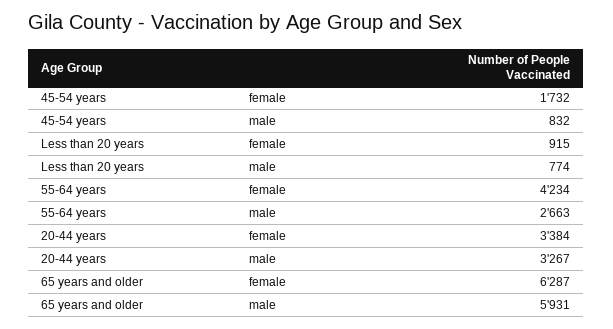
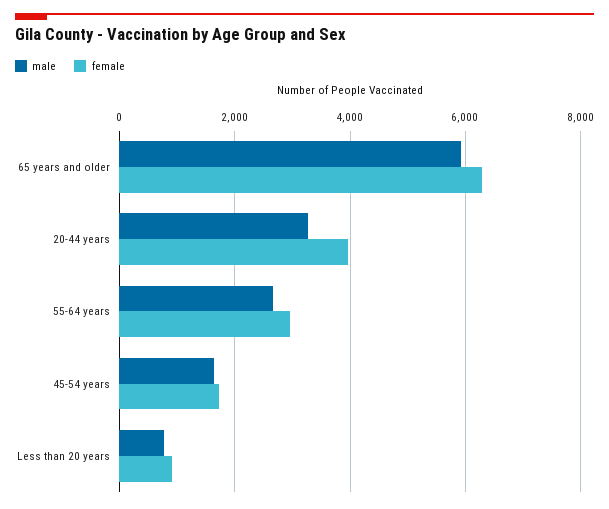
  {
    "female": {
      "45-54 years": 1732,
      "Less than 20 years": 915,
-     "55-64 years": 4234,
+     "55-64 years": 3000,
-     "20-44 years": 3384,
+     "20-44 years": 4000,
      "65 years and older": 6287
    },
    "male": {
-     "45-54 years": 832,
+     "45-54 years": 1600,
      "Less than 20 years": 774,
      "55-64 years": 2663,
      "20-44 years": 3267,
      "65 years and older": 5931
    }
  }

